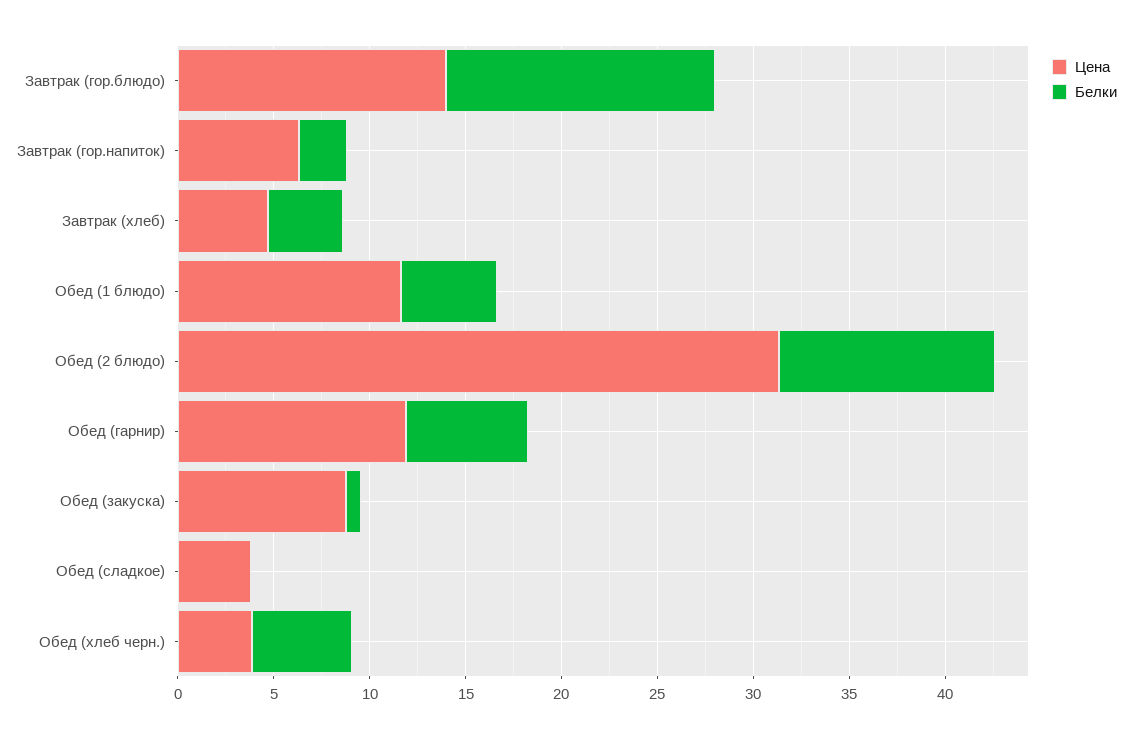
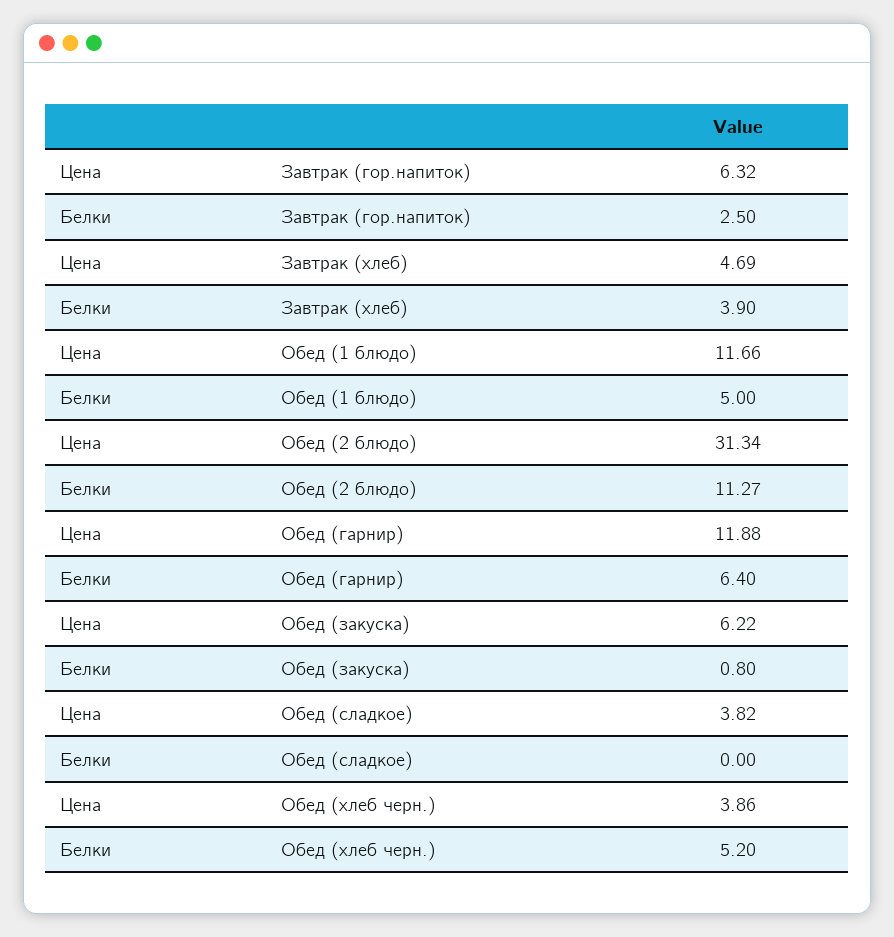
  {
    "Цена": {
-     "Завтрак (гор.блюдо)": 14,
      "Завтрак (гор.напиток)": 6.32,
      "Завтрак (хлеб)": 4.69,
      "Обед (1 блюдо)": 11.66,
      "Обед (2 блюдо)": 31.34,
      "Обед (гарнир)": 11.88,
-     "Обед (закуска)": 9,
+     "Обед (закуска)": 6.22,
      "Обед (сладкое)": 3.82,
      "Обед (хлеб черн.)": 3.86
    },
    "Белки": {
-     "Завтрак (гор.блюдо)": 14,
      "Завтрак (гор.напиток)": 2.5,
      "Завтрак (хлеб)": 3.9,
      "Обед (1 блюдо)": 5,
      "Обед (2 блюдо)": 11.27,
      "Обед (гарнир)": 6.4,
      "Обед (закуска)": 0.8,
      "Обед (сладкое)": 0,
      "Обед (хлеб черн.)": 5.2
    }
  }

